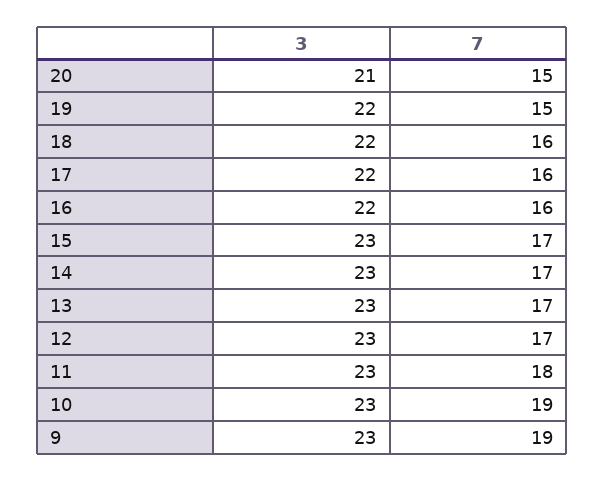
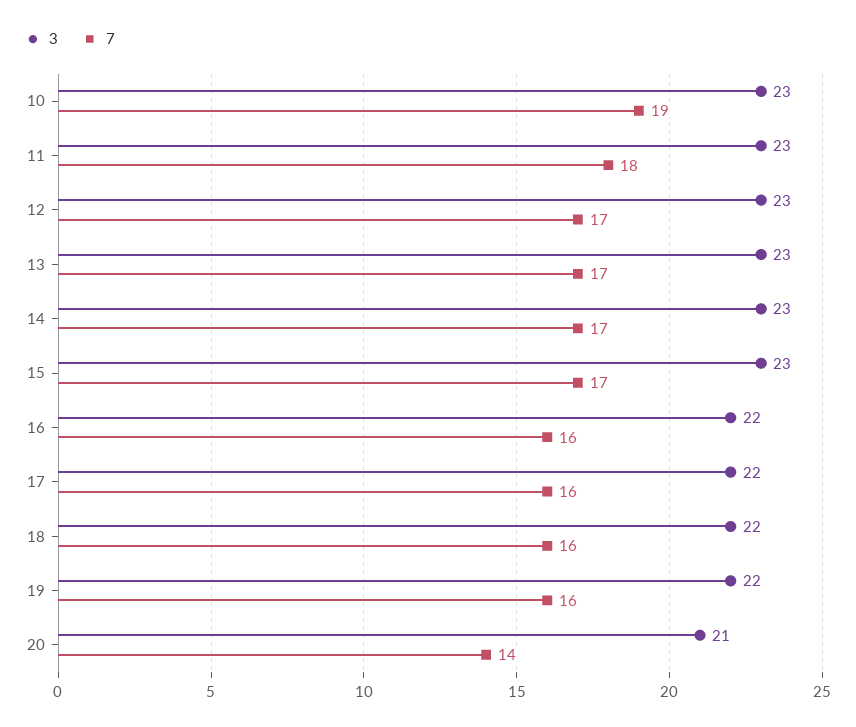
  {
    "3": {
      "20": 21,
      "19": 22,
      "18": 22,
      "17": 22,
      "16": 22,
      "15": 23,
      "14": 23,
      "13": 23,
      "12": 23,
      "11": 23,
-     "10": 23,
+     "10": 23
-     "9": 23
    },
    "7": {
-     "20": 15,
+     "20": 14,
-     "19": 15,
+     "19": 16,
      "18": 16,
      "17": 16,
      "16": 16,
      "15": 17,
      "14": 17,
      "13": 17,
      "12": 17,
      "11": 18,
-     "10": 19,
+     "10": 19
-     "9": 19
    }
  }

